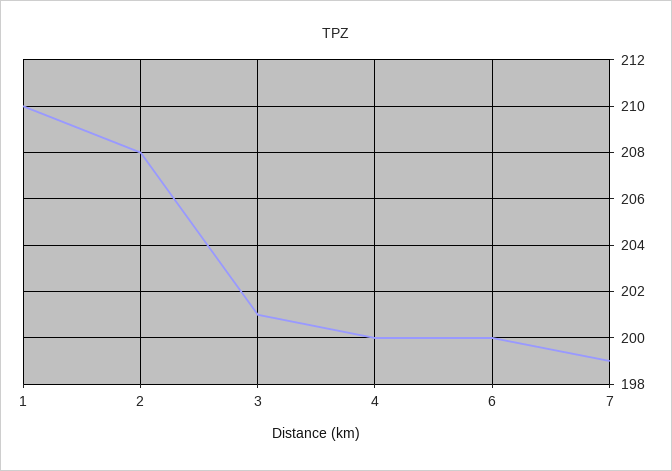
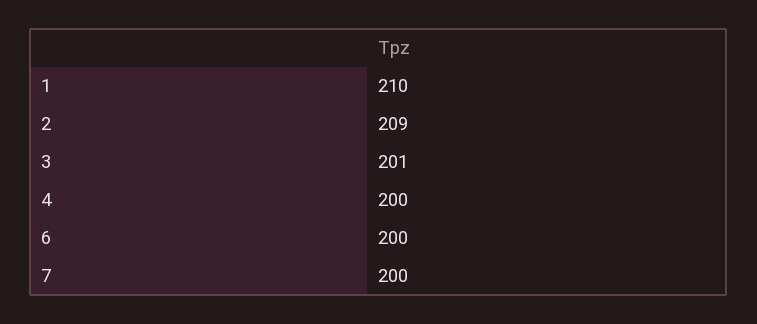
  {
    "1": 210,
-   "2": 208,
+   "2": 209,
    "3": 201,
    "4": 200,
    "6": 200,
-   "7": 199
+   "7": 200
  }

